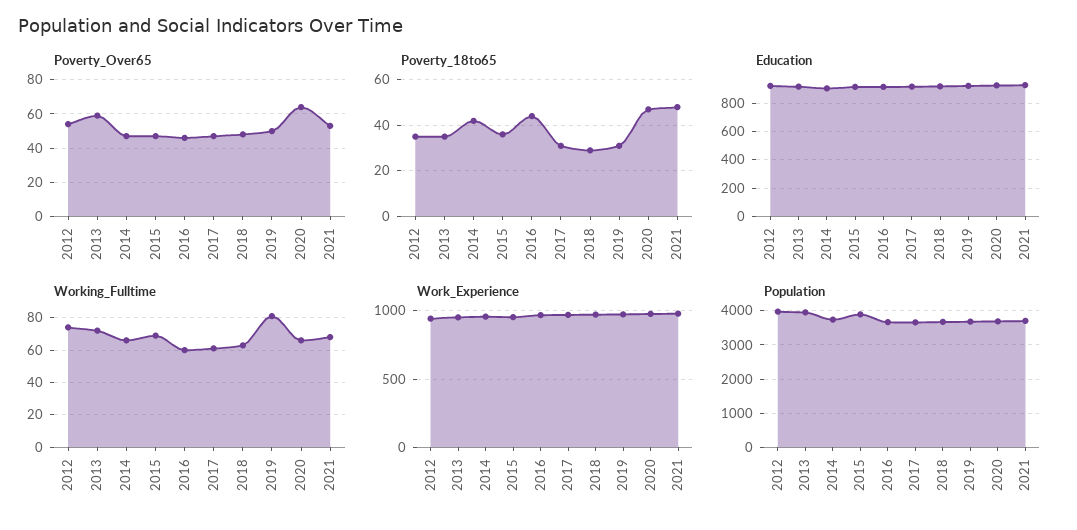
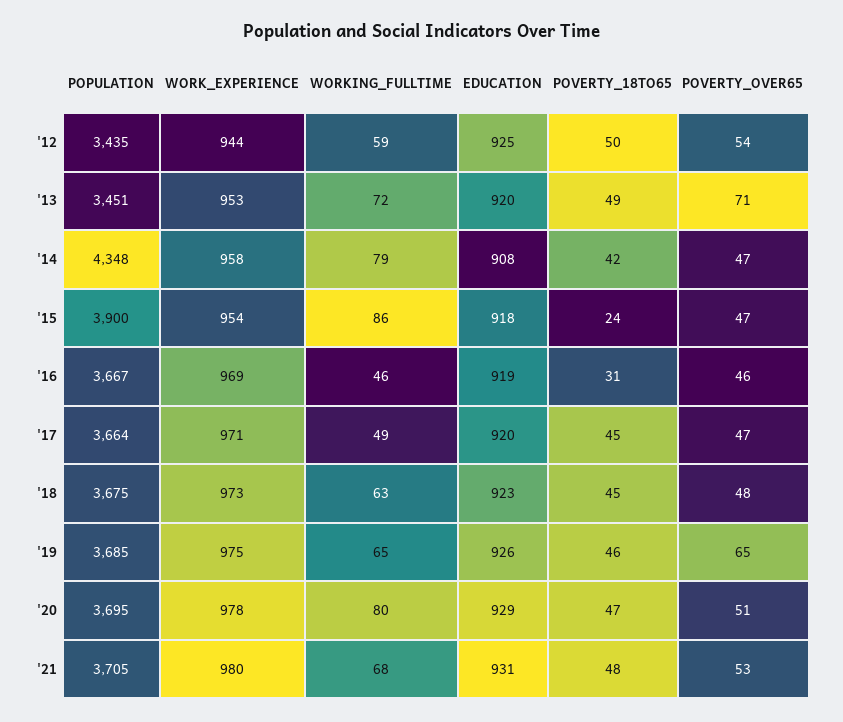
  {
    "Poverty_Over65": {
      "2012": 54,
-     "2013": 60,
+     "2013": 71,
      "2014": 47,
      "2015": 47,
      "2016": 46,
      "2017": 47,
      "2018": 48,
-     "2019": 50,
+     "2019": 65,
-     "2020": 65,
+     "2020": 51,
      "2021": 53
    },
    "Poverty_18to65": {
-     "2012": 35,
+     "2012": 50,
-     "2013": 35,
+     "2013": 49,
      "2014": 42,
-     "2015": 35,
+     "2015": 24,
-     "2016": 45,
+     "2016": 31,
-     "2017": 30,
+     "2017": 45,
-     "2018": 30,
+     "2018": 45,
-     "2019": 30,
+     "2019": 46,
      "2020": 47,
      "2021": 48
    },
    "Education": {
      "2012": 925,
      "2013": 920,
      "2014": 908,
      "2015": 918,
      "2016": 919,
      "2017": 920,
      "2018": 923,
      "2019": 926,
      "2020": 929,
      "2021": 931
    },
    "Working_Fulltime": {
-     "2012": 75,
+     "2012": 59,
      "2013": 72,
-     "2014": 65,
+     "2014": 79,
-     "2015": 70,
+     "2015": 86,
-     "2016": 60,
+     "2016": 46,
-     "2017": 60,
+     "2017": 49,
      "2018": 63,
-     "2019": 80,
+     "2019": 65,
-     "2020": 65,
+     "2020": 80,
      "2021": 68
    },
    "Work_Experience": {
      "2012": 944,
      "2013": 953,
      "2014": 958,
      "2015": 954,
      "2016": 969,
      "2017": 971,
      "2018": 973,
      "2019": 975,
      "2020": 978,
      "2021": 980
    },
    "Population": {
-     "2012": 4000,
+     "2012": 3435,
-     "2013": 4000,
+     "2013": 3451,
-     "2014": 3800,
+     "2014": 4348,
      "2015": 3900,
      "2016": 3667,
      "2017": 3664,
      "2018": 3675,
      "2019": 3685,
      "2020": 3695,
      "2021": 3705
    }
  }

